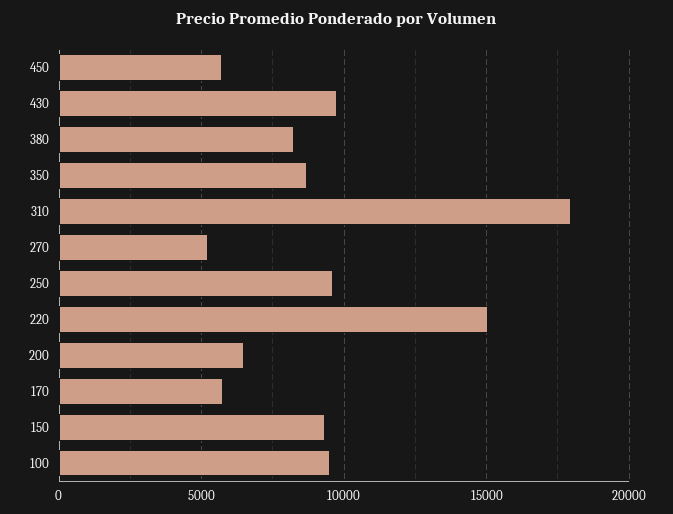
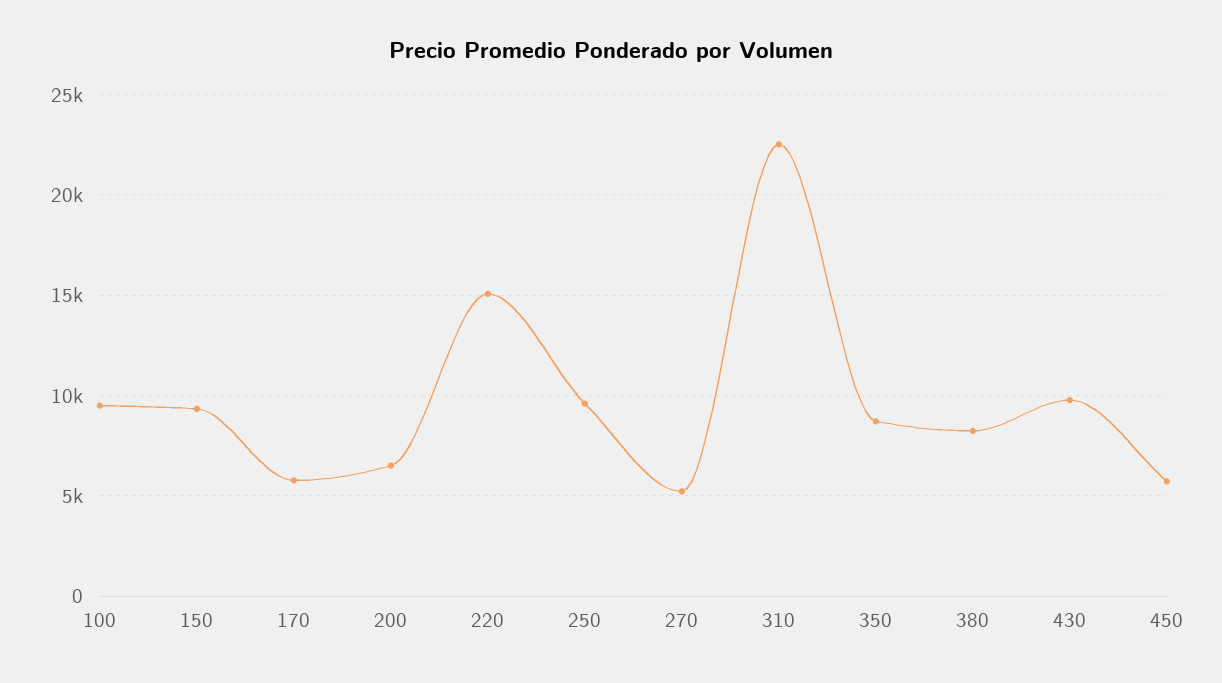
  {
    "450": 5500,
    "430": 10000,
    "380": 8000,
    "350": 8500,
-   "310": 18000,
+   "310": 22500,
    "270": 5000,
    "250": 9500,
    "220": 15000,
    "200": 6500,
    "170": 6000,
    "150": 9500,
    "100": 9500
  }

